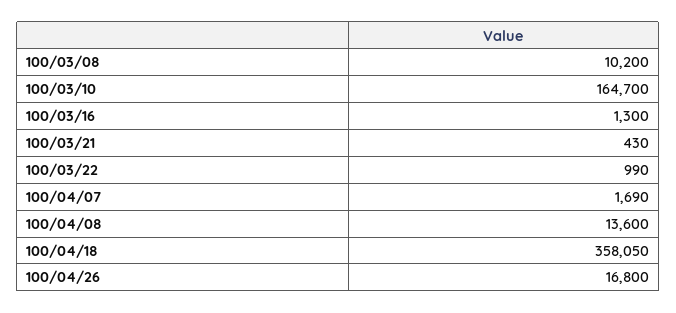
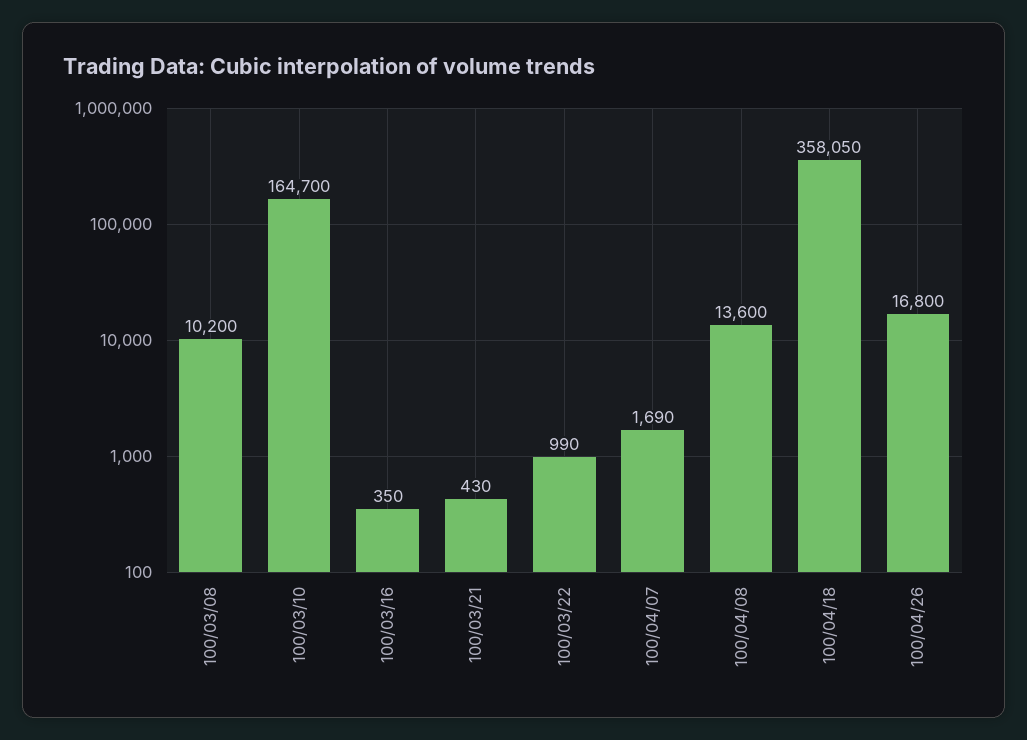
  {
    "100/03/08": 10200,
    "100/03/10": 164700,
-   "100/03/16": 1300,
+   "100/03/16": 350,
    "100/03/21": 430,
    "100/03/22": 990,
    "100/04/07": 1690,
    "100/04/08": 13600,
    "100/04/18": 358050,
    "100/04/26": 16800
  }

